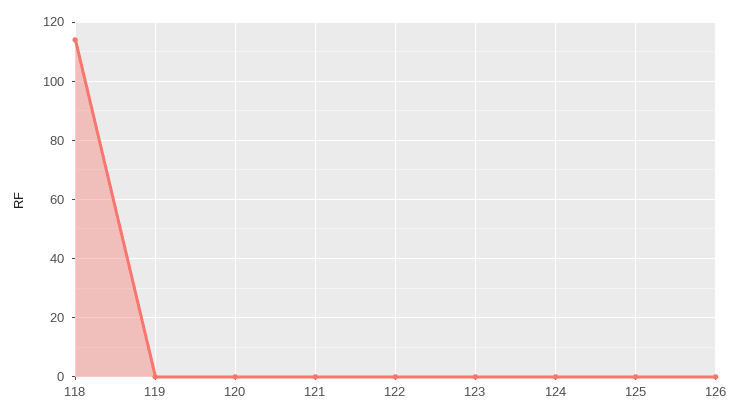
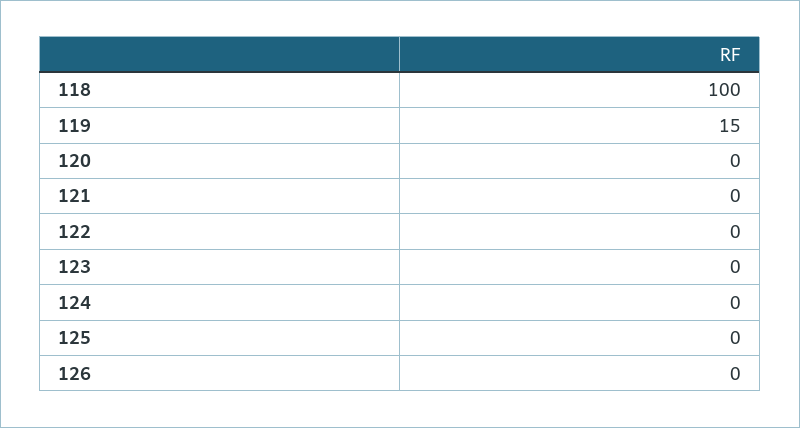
  {
-   "118": 115,
+   "118": 100,
-   "119": 0,
+   "119": 15,
    "120": 0,
    "121": 0,
    "122": 0,
    "123": 0,
    "124": 0,
    "125": 0,
    "126": 0
  }

